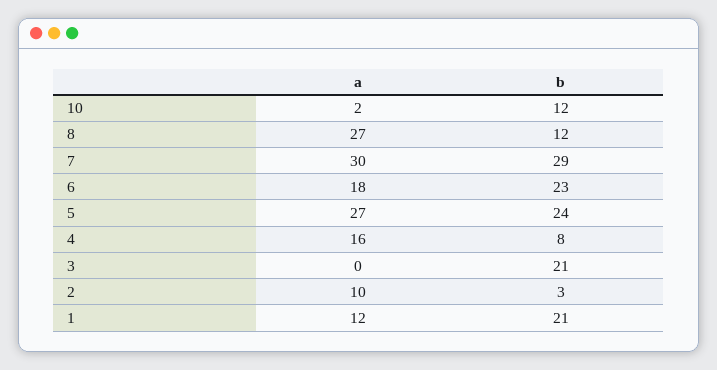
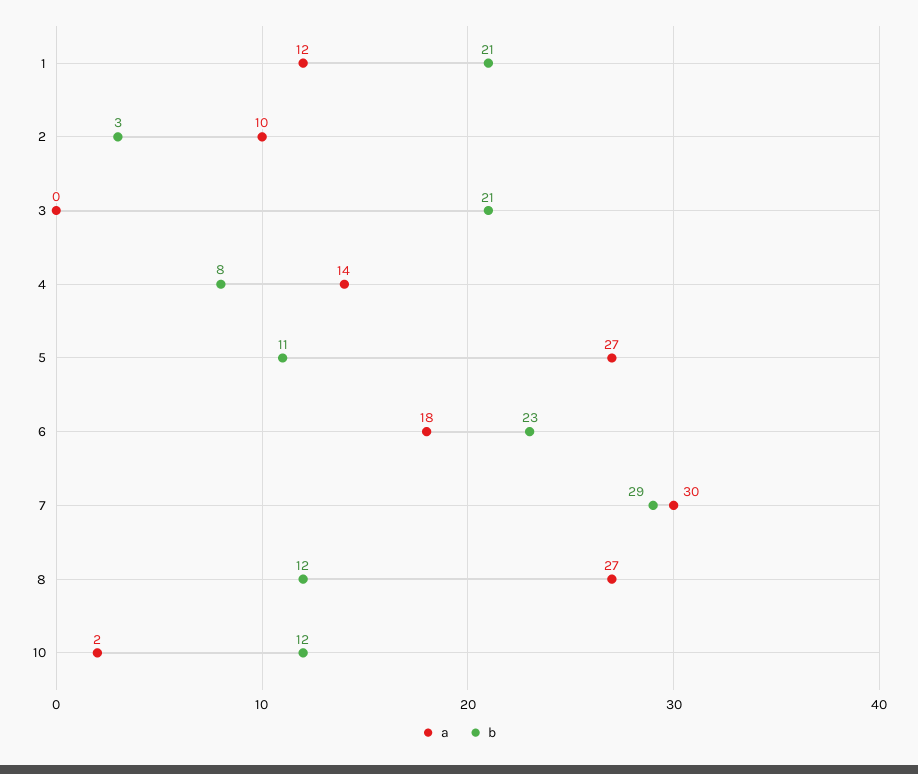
  {
    "a": {
      "10": 2,
      "8": 27,
      "7": 30,
      "6": 18,
      "5": 27,
-     "4": 16,
+     "4": 14,
      "3": 0,
      "2": 10,
      "1": 12
    },
    "b": {
      "10": 12,
      "8": 12,
      "7": 29,
      "6": 23,
-     "5": 24,
+     "5": 11,
      "4": 8,
      "3": 21,
      "2": 3,
      "1": 21
    }
  }

